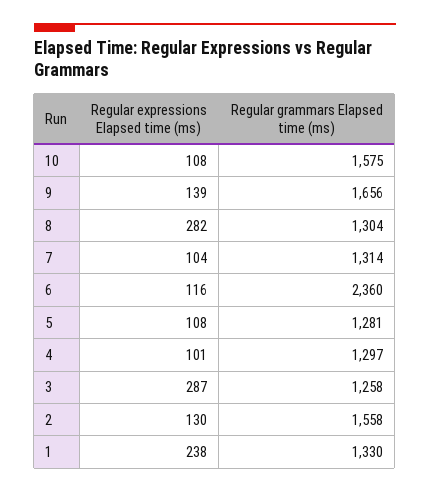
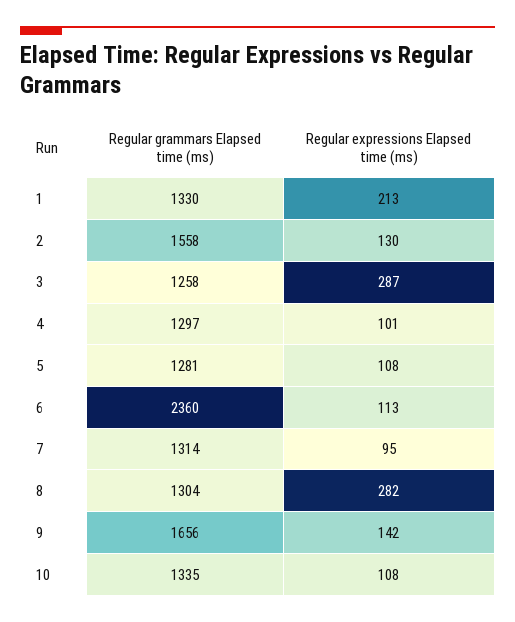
  {
    "Regular expressions Elapsed time (ms)": {
      "10": 108,
-     "9": 139,
+     "9": 142,
      "8": 282,
-     "7": 104,
+     "7": 95,
-     "6": 116,
+     "6": 113,
      "5": 108,
      "4": 101,
      "3": 287,
      "2": 130,
-     "1": 238
+     "1": 213
    },
    "Regular grammars Elapsed time (ms)": {
-     "10": 1575,
+     "10": 1335,
      "9": 1656,
      "8": 1304,
      "7": 1314,
      "6": 2360,
      "5": 1281,
      "4": 1297,
      "3": 1258,
      "2": 1558,
      "1": 1330
    }
  }

